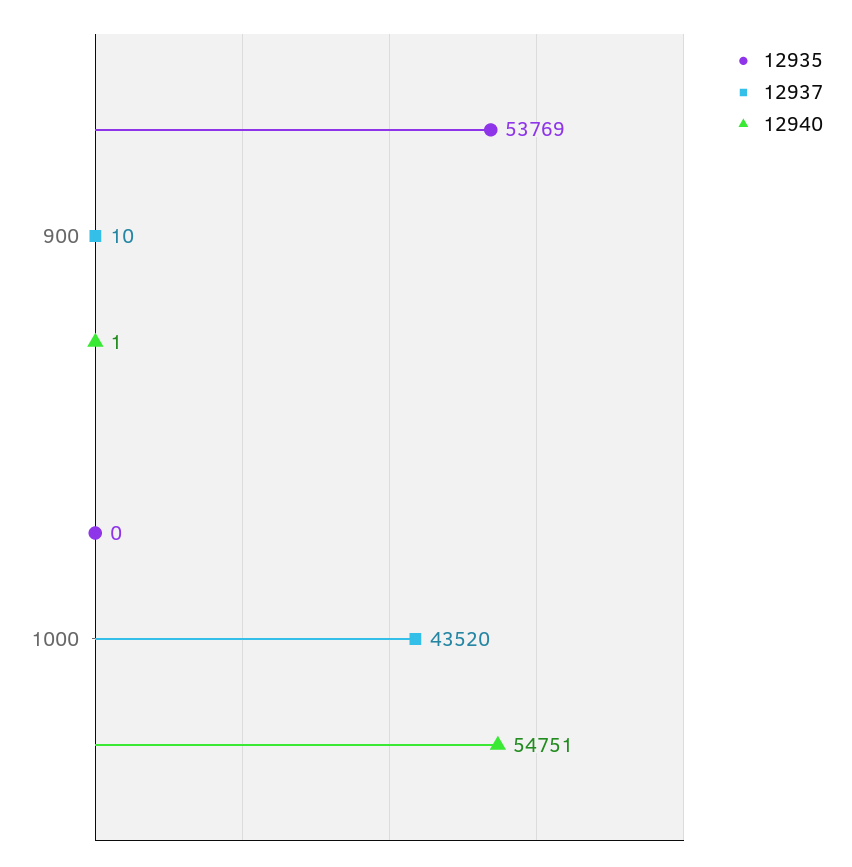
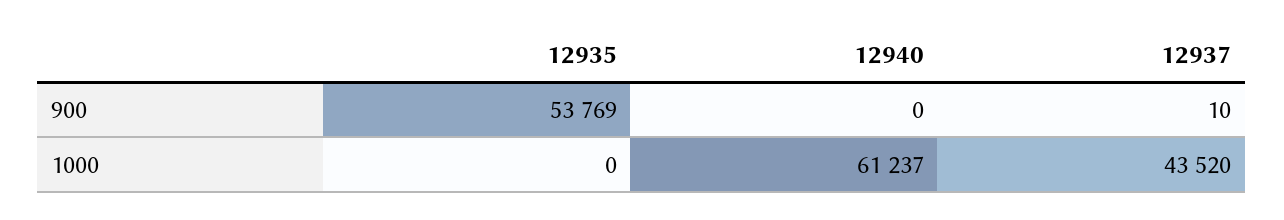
  {
    "12935": {
      "900": 53769,
      "1000": 0
    },
    "12937": {
      "900": 10,
      "1000": 43520
    },
    "12940": {
-     "900": 1,
+     "900": 0,
-     "1000": 54751
+     "1000": 61237
    }
  }

